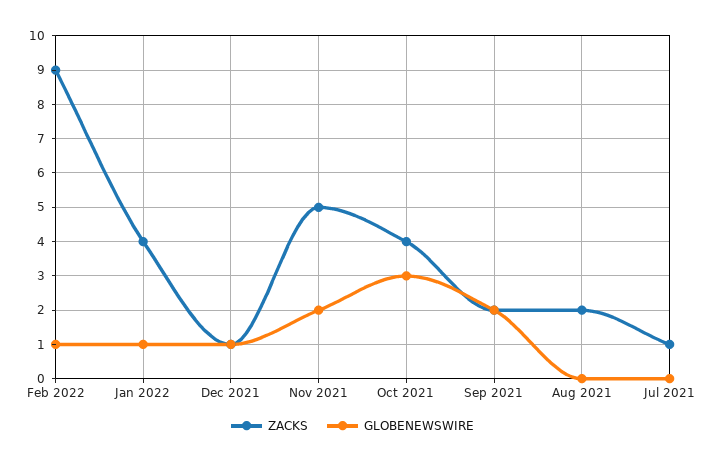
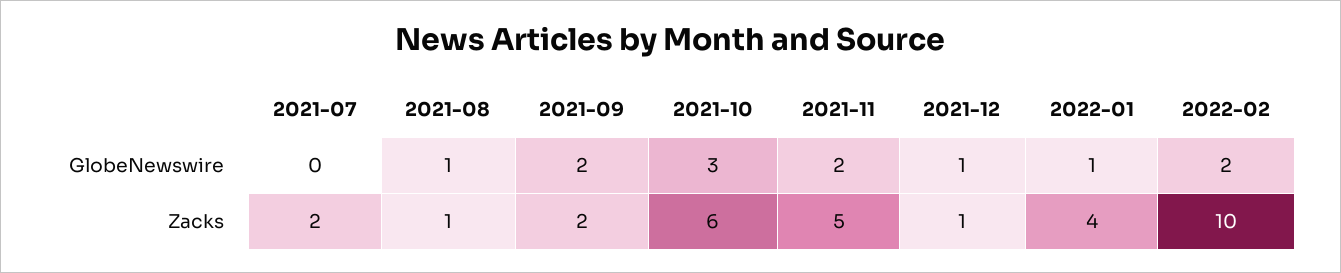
  {
    "ZACKS": {
-     "Feb 2022": 9,
+     "Feb 2022": 10,
      "Jan 2022": 4,
      "Dec 2021": 1,
      "Nov 2021": 5,
-     "Oct 2021": 4,
+     "Oct 2021": 6,
      "Sep 2021": 2,
-     "Aug 2021": 2,
+     "Aug 2021": 1,
-     "Jul 2021": 1
+     "Jul 2021": 2
    },
    "GLOBENEWSWIRE": {
-     "Feb 2022": 1,
+     "Feb 2022": 2,
      "Jan 2022": 1,
      "Dec 2021": 1,
      "Nov 2021": 2,
      "Oct 2021": 3,
      "Sep 2021": 2,
-     "Aug 2021": 0,
+     "Aug 2021": 1,
      "Jul 2021": 0
    }
  }

